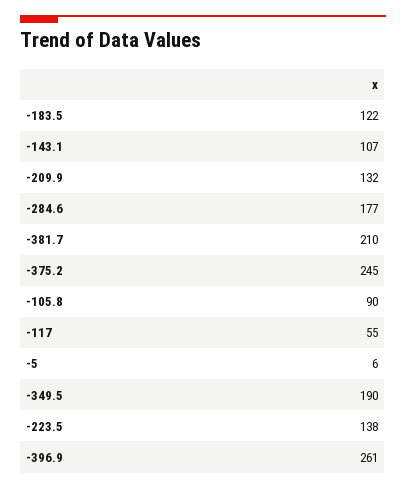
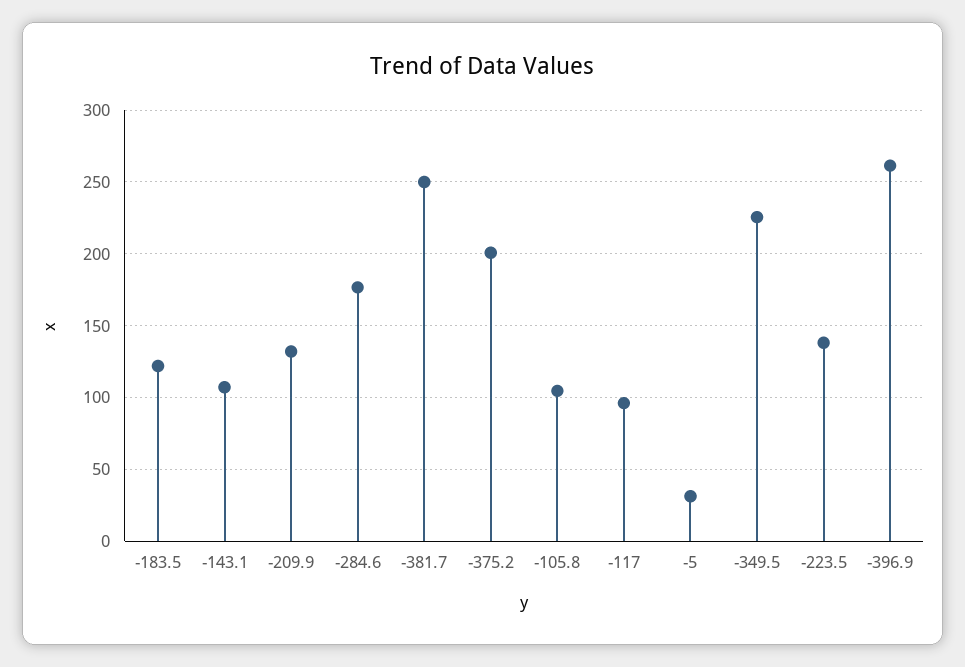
  {
    "-183.5": 122,
    "-143.1": 107,
    "-209.9": 132,
    "-284.6": 177,
-   "-381.7": 210,
+   "-381.7": 250,
-   "-375.2": 245,
+   "-375.2": 200,
-   "-105.8": 90,
+   "-105.8": 105,
-   "-117": 55,
+   "-117": 95,
-   "-5": 6,
+   "-5": 30,
-   "-349.5": 190,
+   "-349.5": 225,
    "-223.5": 138,
    "-396.9": 261
  }

